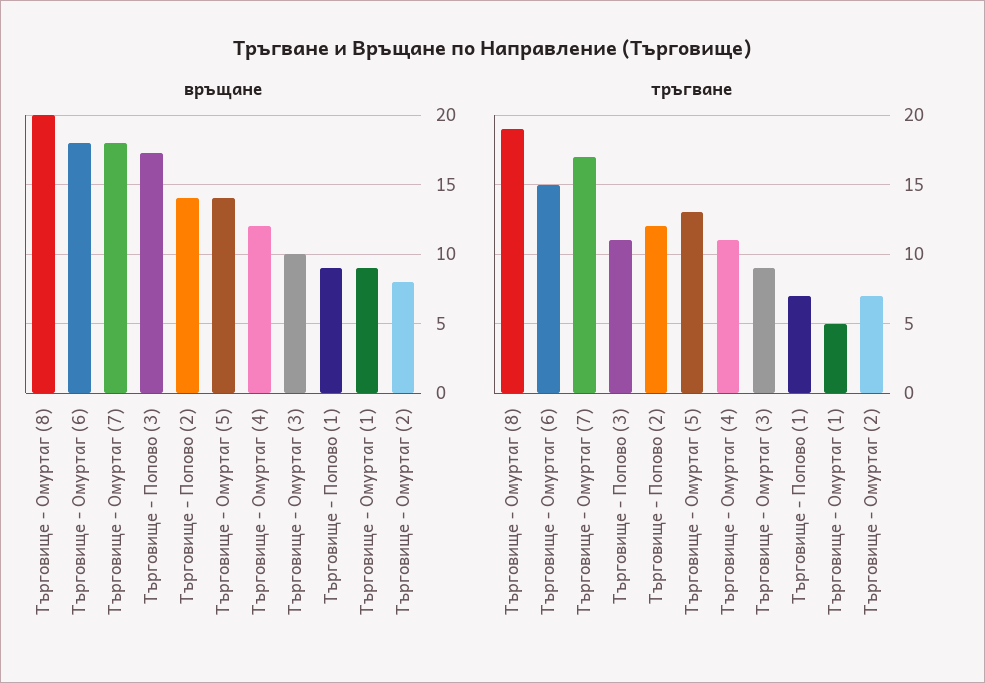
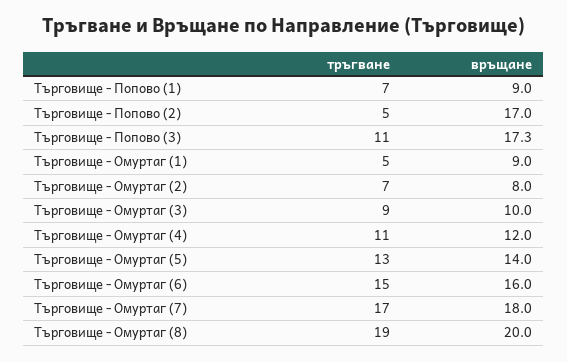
  {
    "връщане": {
      "Търговище - Омуртаг (8)": 20,
-     "Търговище - Омуртаг (6)": 18,
+     "Търговище - Омуртаг (6)": 16,
      "Търговище - Омуртаг (7)": 18,
      "Търговище - Попово (3)": 17.3,
-     "Търговище - Попово (2)": 14,
+     "Търговище - Попово (2)": 17,
      "Търговище - Омуртаг (5)": 14,
      "Търговище - Омуртаг (4)": 12,
      "Търговище - Омуртаг (3)": 10,
      "Търговище - Попово (1)": 9,
      "Търговище - Омуртаг (1)": 9,
      "Търговище - Омуртаг (2)": 8
    },
    "тръгване": {
      "Търговище - Омуртаг (8)": 19,
      "Търговище - Омуртаг (6)": 15,
      "Търговище - Омуртаг (7)": 17,
      "Търговище - Попово (3)": 11,
-     "Търговище - Попово (2)": 12,
+     "Търговище - Попово (2)": 5,
      "Търговище - Омуртаг (5)": 13,
      "Търговище - Омуртаг (4)": 11,
      "Търговище - Омуртаг (3)": 9,
      "Търговище - Попово (1)": 7,
      "Търговище - Омуртаг (1)": 5,
      "Търговище - Омуртаг (2)": 7
    }
  }

